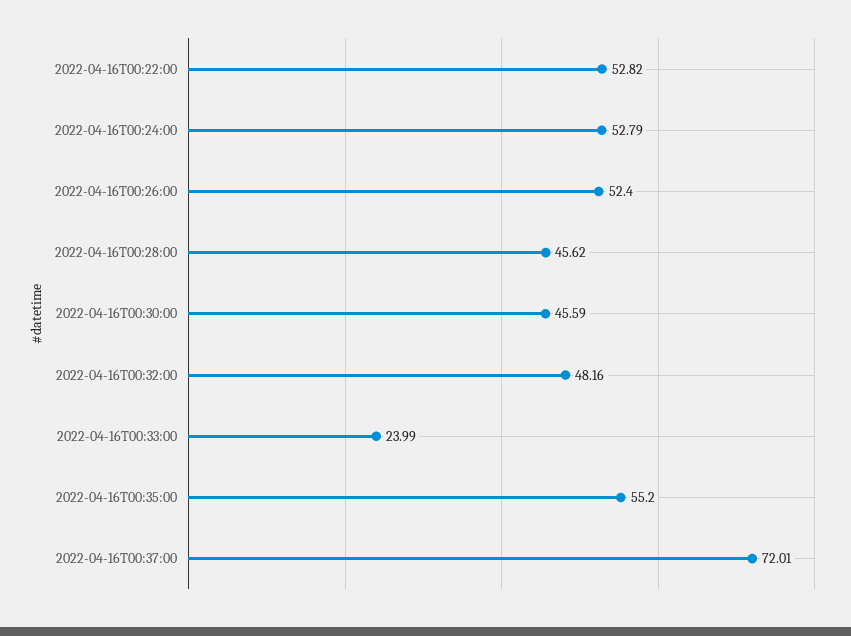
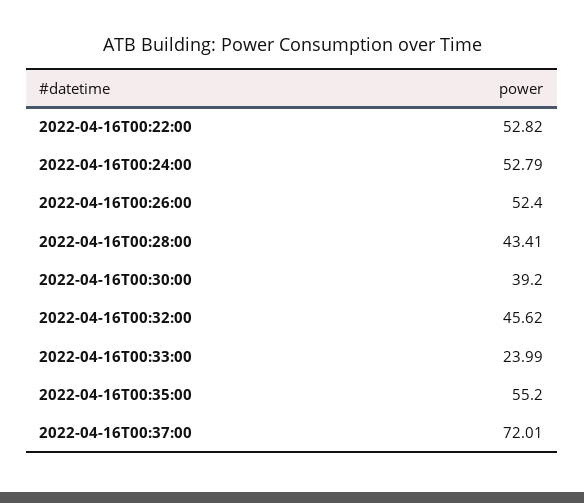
  {
    "2022-04-16T00:22:00": 52.82,
    "2022-04-16T00:24:00": 52.79,
    "2022-04-16T00:26:00": 52.4,
-   "2022-04-16T00:28:00": 45.62,
+   "2022-04-16T00:28:00": 43.41,
-   "2022-04-16T00:30:00": 45.59,
+   "2022-04-16T00:30:00": 39.2,
-   "2022-04-16T00:32:00": 48.16,
+   "2022-04-16T00:32:00": 45.62,
    "2022-04-16T00:33:00": 23.99,
    "2022-04-16T00:35:00": 55.2,
    "2022-04-16T00:37:00": 72.01
  }

